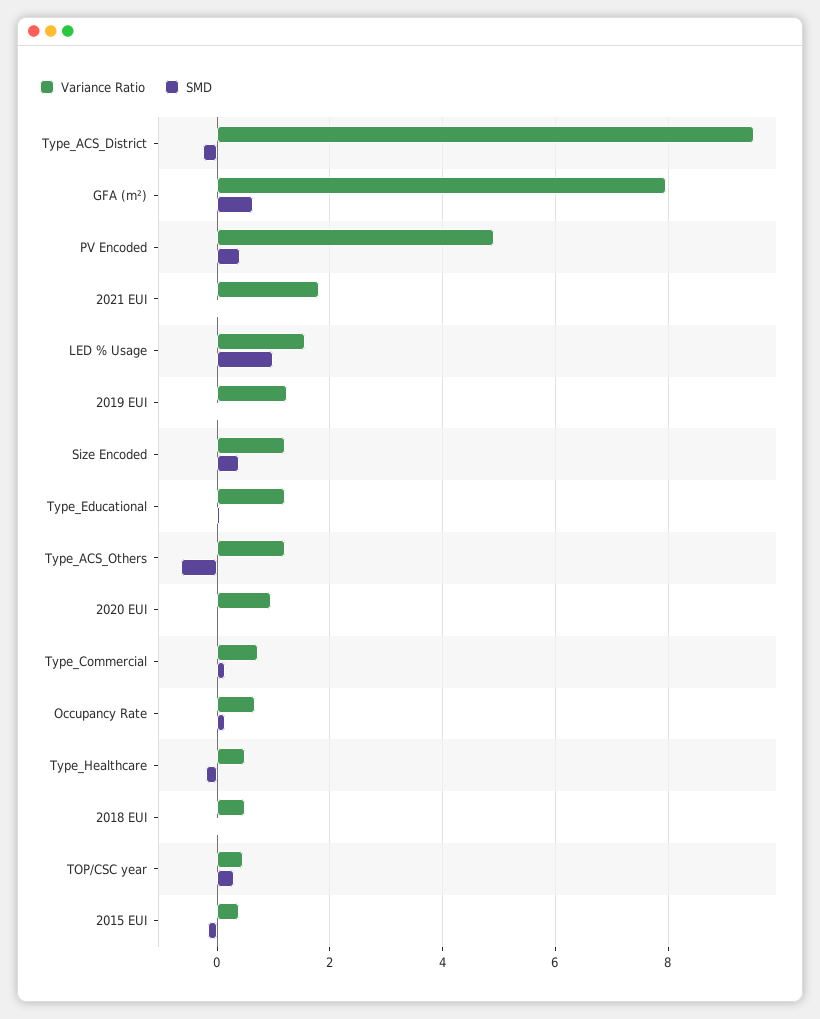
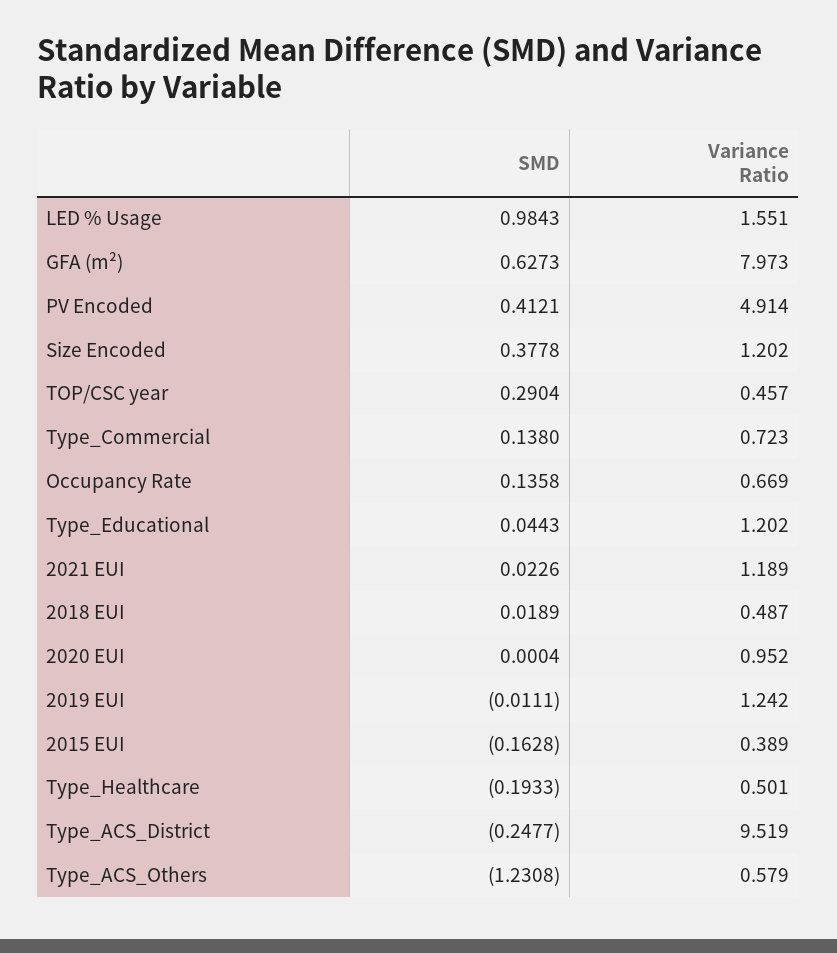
  {
    "Variance Ratio": {
      "Type_ACS_District": 9.519,
      "GFA (m²)": 7.973,
      "PV Encoded": 4.914,
-     "2021 EUI": 1.8,
+     "2021 EUI": 1.189,
      "LED % Usage": 1.551,
      "2019 EUI": 1.242,
      "Size Encoded": 1.202,
      "Type_Educational": 1.202,
-     "Type_ACS_Others": 1.2,
+     "Type_ACS_Others": 0.579,
      "2020 EUI": 0.952,
      "Type_Commercial": 0.723,
      "Occupancy Rate": 0.669,
      "Type_Healthcare": 0.501,
      "2018 EUI": 0.487,
      "TOP/CSC year": 0.457,
      "2015 EUI": 0.389
    },
    "SMD": {
      "Type_ACS_District": -0.2477,
      "GFA (m²)": 0.6273,
      "PV Encoded": 0.4121,
      "2021 EUI": 0.0226,
      "LED % Usage": 0.9843,
      "2019 EUI": -0.0111,
      "Size Encoded": 0.3778,
      "Type_Educational": 0.0443,
-     "Type_ACS_Others": -0.6,
+     "Type_ACS_Others": -1.2308,
      "2020 EUI": 0.0004,
      "Type_Commercial": 0.138,
      "Occupancy Rate": 0.1358,
      "Type_Healthcare": -0.1933,
      "2018 EUI": 0.0189,
      "TOP/CSC year": 0.2904,
      "2015 EUI": -0.1628
    }
  }

